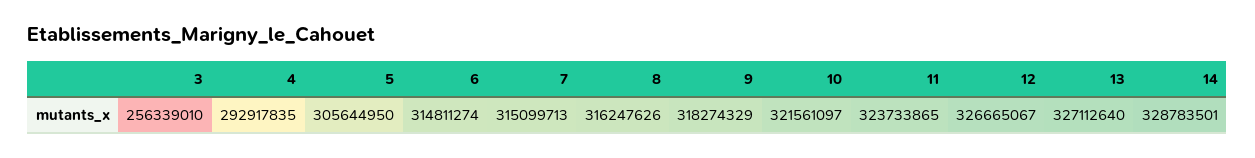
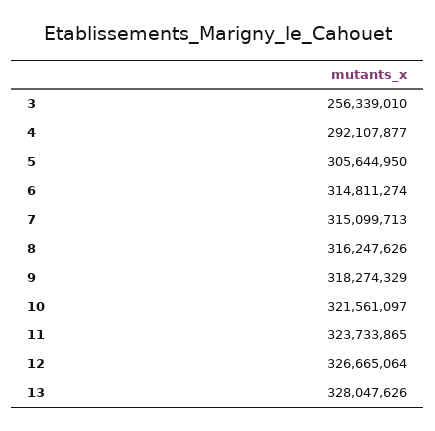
  {
    "3": 256339010,
-   "4": 292917835,
+   "4": 292107877,
    "5": 305644950,
    "6": 314811274,
    "7": 315099713,
    "8": 316247626,
    "9": 318274329,
    "10": 321561097,
    "11": 323733865,
-   "12": 326665067,
+   "12": 326665064,
-   "13": 327112640,
+   "13": 328047626
-   "14": 328783501
  }

